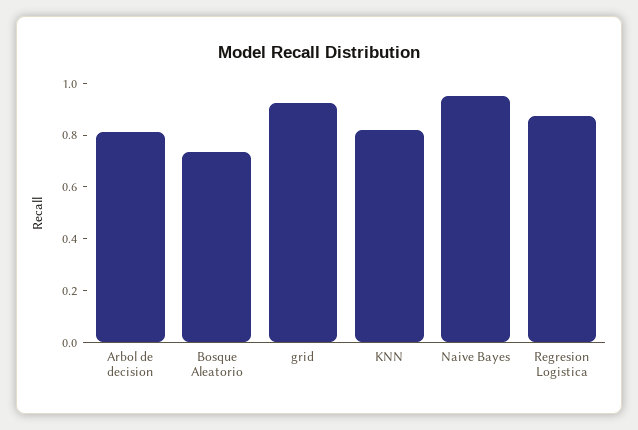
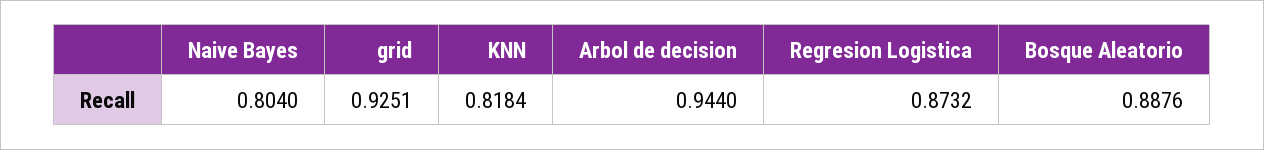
  {
-   "Arbol de decision": 0.8,
+   "Arbol de decision": 0.944,
-   "Bosque Aleatorio": 0.75,
+   "Bosque Aleatorio": 0.8876,
    "grid": 0.9251,
    "KNN": 0.8184,
-   "Naive Bayes": 0.95,
+   "Naive Bayes": 0.804,
    "Regresion Logistica": 0.8732
  }

